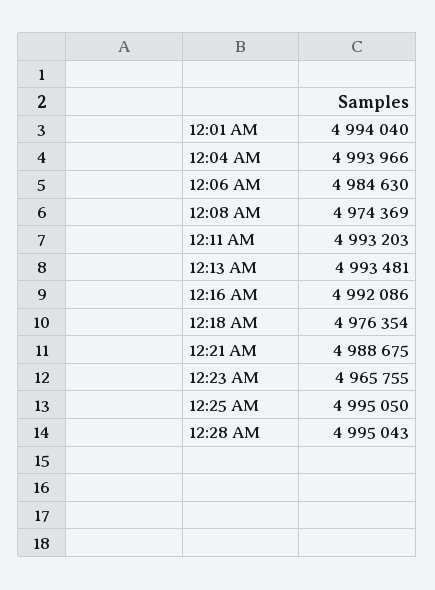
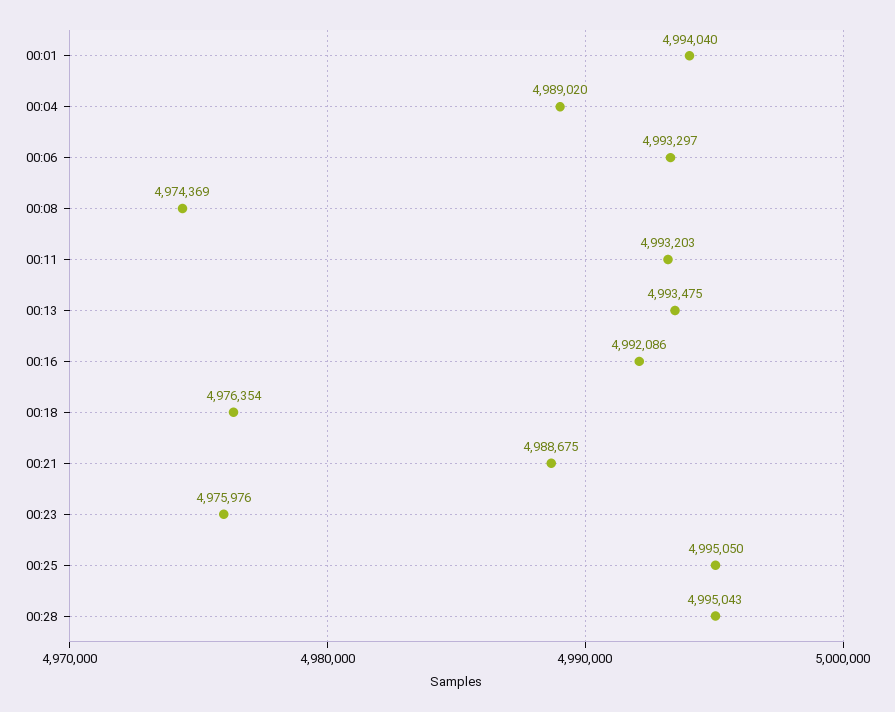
  {
    "12:01 AM": 4994040,
-   "12:04 AM": 4993966,
+   "12:04 AM": 4989020,
-   "12:06 AM": 4984630,
+   "12:06 AM": 4993297,
    "12:08 AM": 4974369,
    "12:11 AM": 4993203,
-   "12:13 AM": 4993481,
+   "12:13 AM": 4993475,
    "12:16 AM": 4992086,
    "12:18 AM": 4976354,
    "12:21 AM": 4988675,
-   "12:23 AM": 4965755,
+   "12:23 AM": 4975976,
    "12:25 AM": 4995050,
    "12:28 AM": 4995043
  }

